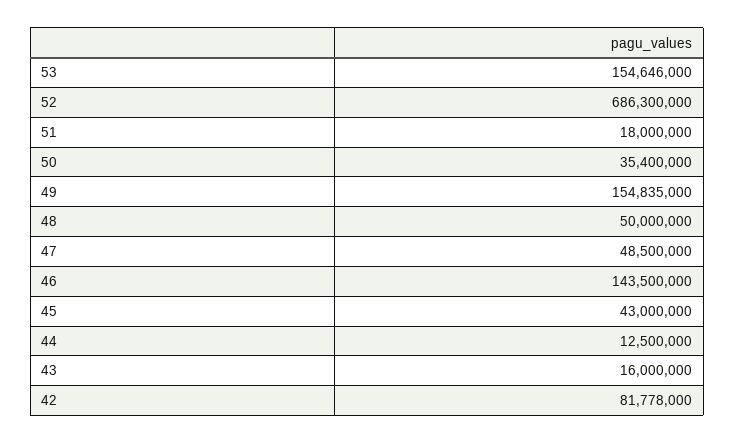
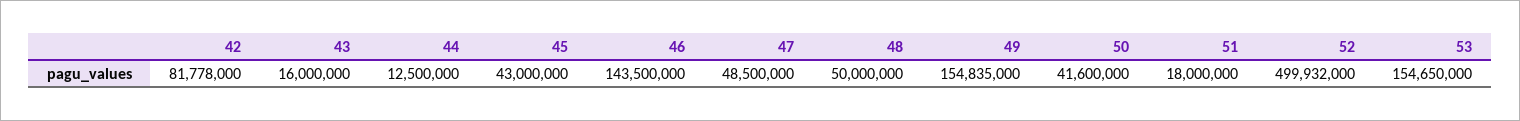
  {
-   "53": 154646000,
+   "53": 154650000,
-   "52": 686300000,
+   "52": 499932000,
    "51": 18000000,
-   "50": 35400000,
+   "50": 41600000,
    "49": 154835000,
    "48": 50000000,
    "47": 48500000,
    "46": 143500000,
    "45": 43000000,
    "44": 12500000,
    "43": 16000000,
    "42": 81778000
  }

